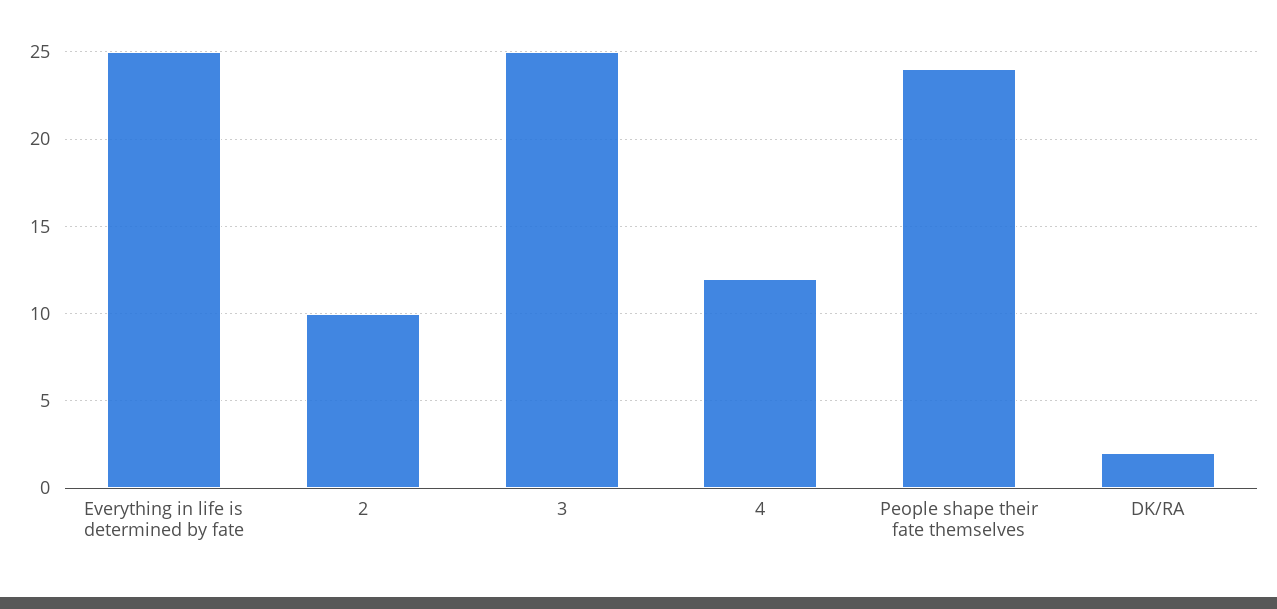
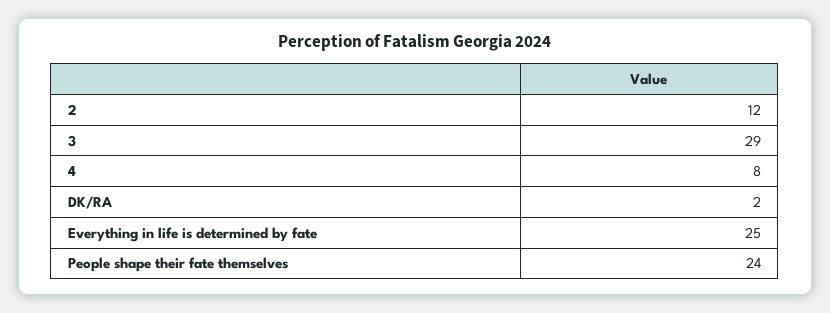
  {
    "Everything in life is determined by fate": 25,
-   "2": 10,
+   "2": 12,
-   "3": 25,
+   "3": 29,
-   "4": 12,
+   "4": 8,
    "People shape their fate themselves": 24,
    "DK/RA": 2
  }

